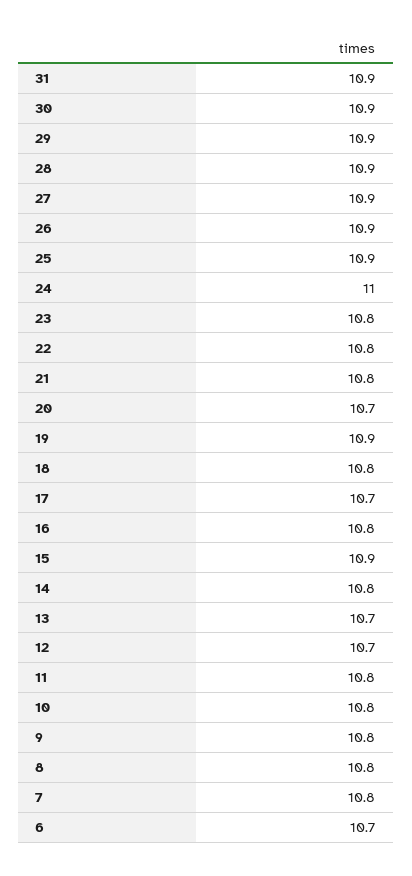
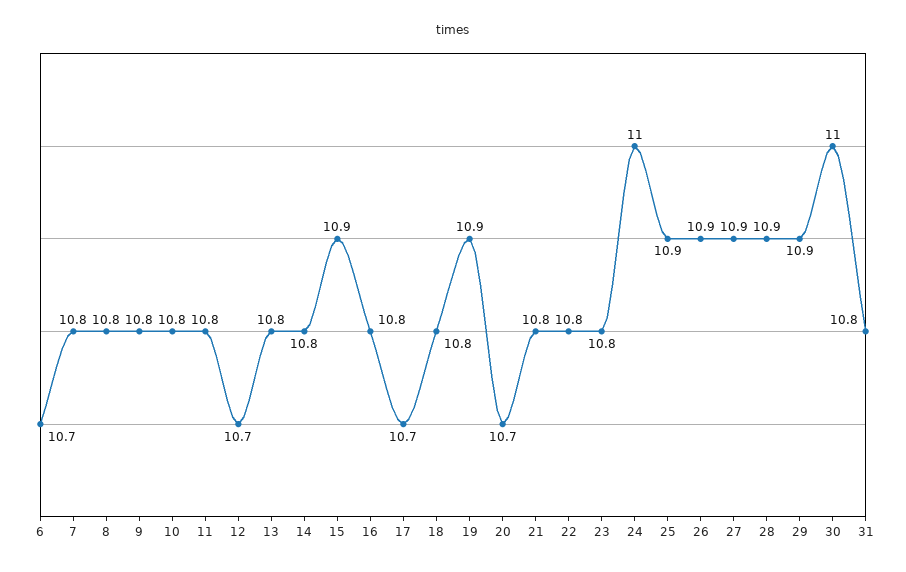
  {
-   "31": 10.9,
+   "31": 10.8,
-   "30": 10.9,
+   "30": 11,
    "29": 10.9,
    "28": 10.9,
    "27": 10.9,
    "26": 10.9,
    "25": 10.9,
    "24": 11,
    "23": 10.8,
    "22": 10.8,
    "21": 10.8,
    "20": 10.7,
    "19": 10.9,
    "18": 10.8,
    "17": 10.7,
    "16": 10.8,
    "15": 10.9,
    "14": 10.8,
-   "13": 10.7,
+   "13": 10.8,
    "12": 10.7,
    "11": 10.8,
    "10": 10.8,
    "9": 10.8,
    "8": 10.8,
    "7": 10.8,
    "6": 10.7
  }

